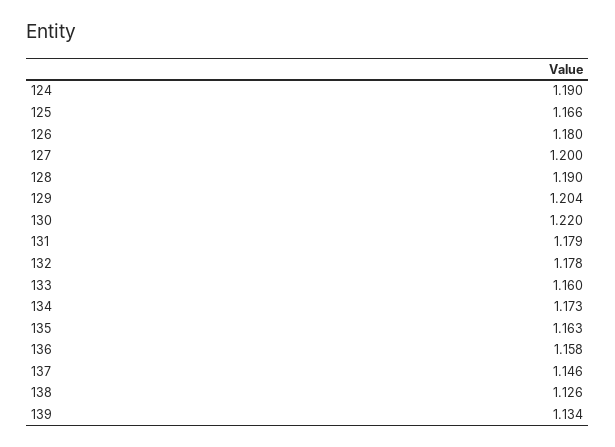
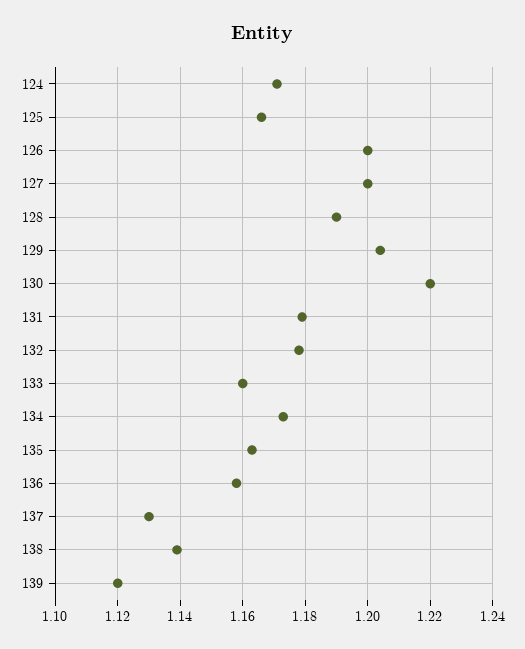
  {
-   "124": 1.19,
+   "124": 1.17,
    "125": 1.166,
-   "126": 1.18,
+   "126": 1.2,
    "127": 1.2,
    "128": 1.19,
    "129": 1.204,
    "130": 1.22,
    "131": 1.179,
    "132": 1.178,
    "133": 1.16,
    "134": 1.173,
    "135": 1.163,
    "136": 1.158,
-   "137": 1.146,
+   "137": 1.13,
-   "138": 1.126,
+   "138": 1.14,
-   "139": 1.134
+   "139": 1.12
  }

